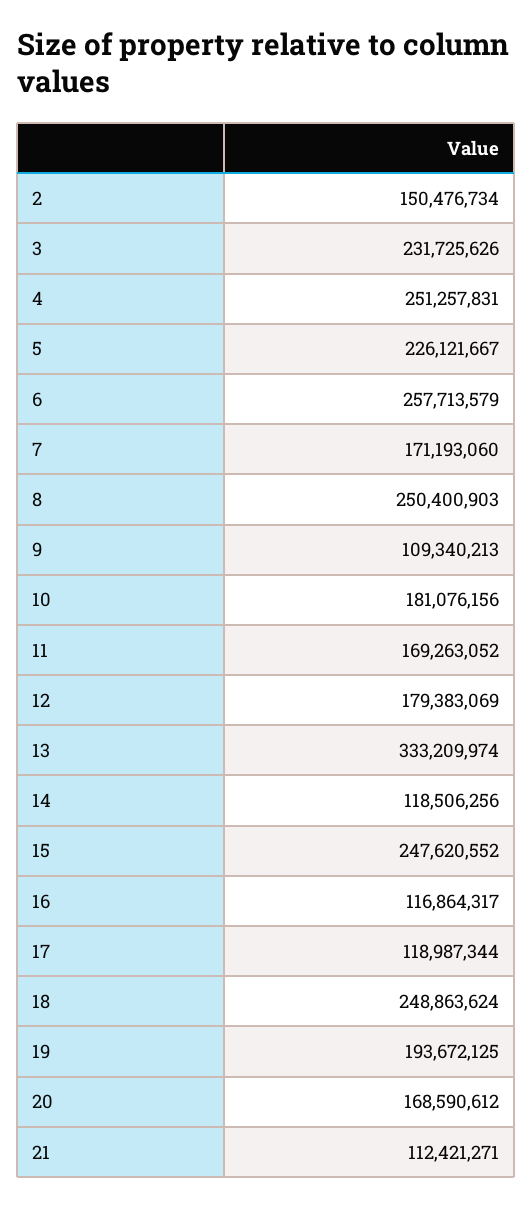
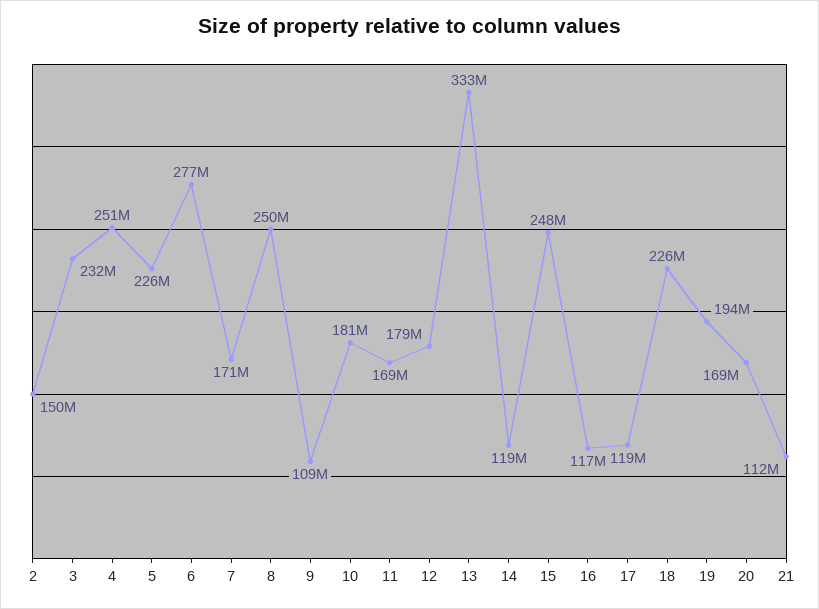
  {
    "2": 150476734,
    "3": 231725626,
    "4": 251257831,
    "5": 226121667,
-   "6": 257713579,
+   "6": 277000000,
    "7": 171193060,
    "8": 250400903,
    "9": 109340213,
    "10": 181076156,
    "11": 169263052,
    "12": 179383069,
    "13": 333209974,
    "14": 118506256,
    "15": 247620552,
    "16": 116864317,
    "17": 118987344,
-   "18": 248863624,
+   "18": 226000000,
    "19": 193672125,
    "20": 168590612,
    "21": 112421271
  }

